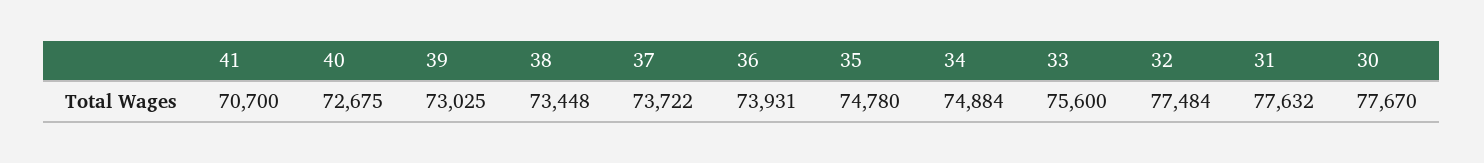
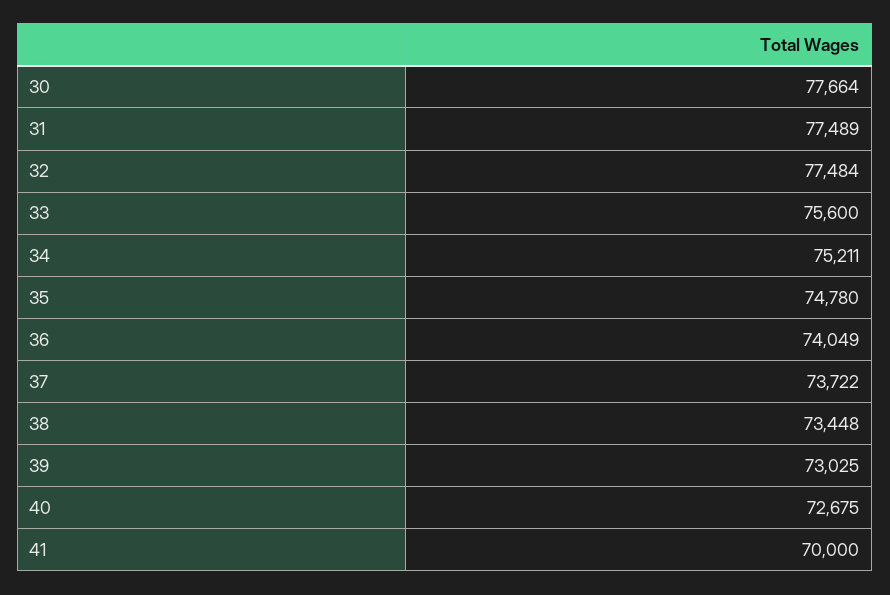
  {
-   "41": 70700,
+   "41": 70000,
    "40": 72675,
    "39": 73025,
    "38": 73448,
    "37": 73722,
-   "36": 73931,
+   "36": 74049,
    "35": 74780,
-   "34": 74884,
+   "34": 75211,
    "33": 75600,
    "32": 77484,
-   "31": 77632,
+   "31": 77489,
-   "30": 77670
+   "30": 77664
  }

